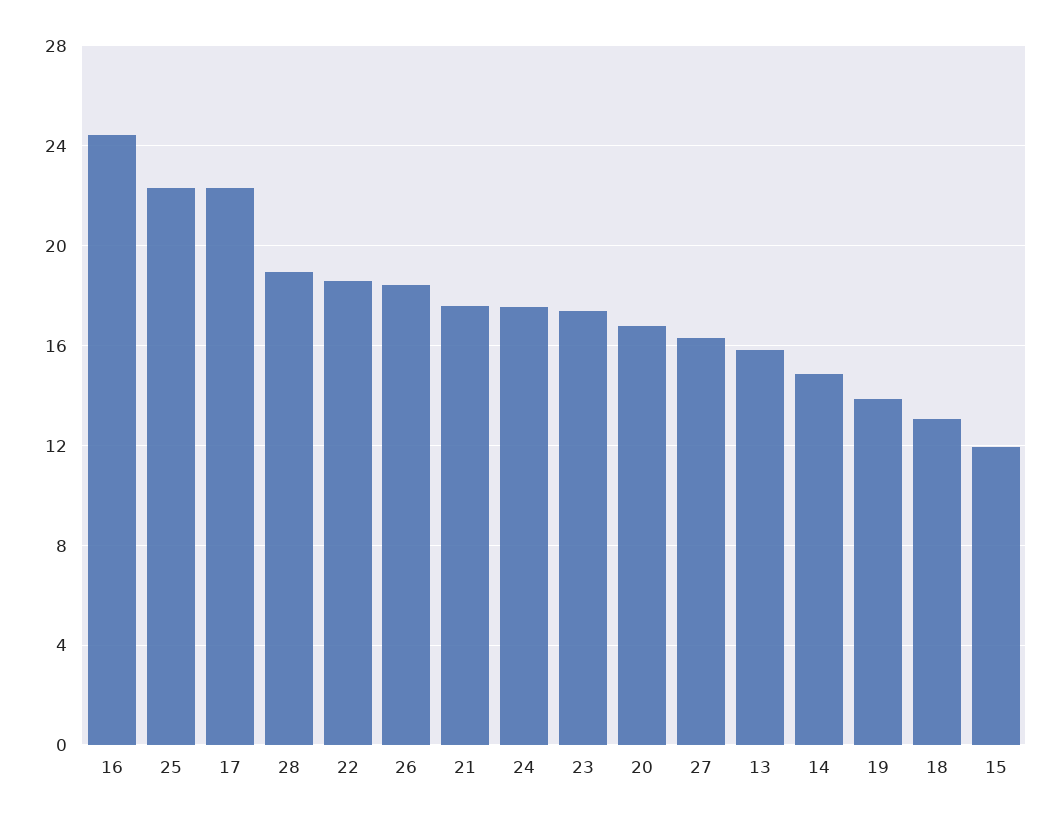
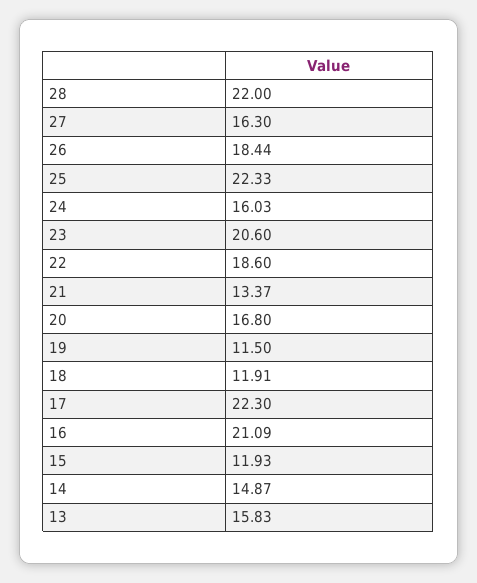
  {
-   "16": 24.5,
+   "16": 21.09,
    "25": 22.33,
    "17": 22.3,
-   "28": 19,
+   "28": 22,
    "22": 18.6,
    "26": 18.44,
-   "21": 17.5,
+   "21": 13.37,
-   "24": 17.5,
+   "24": 16.03,
-   "23": 17.5,
+   "23": 20.6,
    "20": 16.8,
    "27": 16.3,
    "13": 15.83,
    "14": 14.87,
-   "19": 14,
+   "19": 11.5,
-   "18": 13,
+   "18": 11.91,
    "15": 11.93
  }

